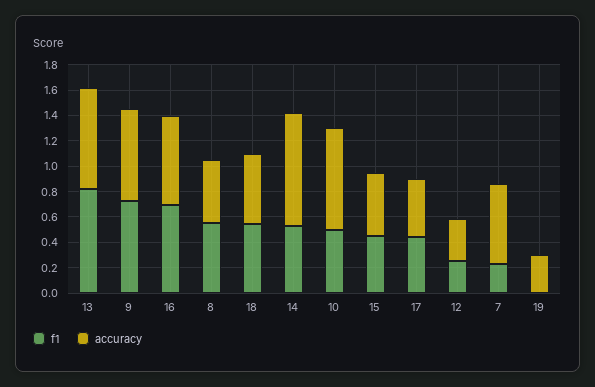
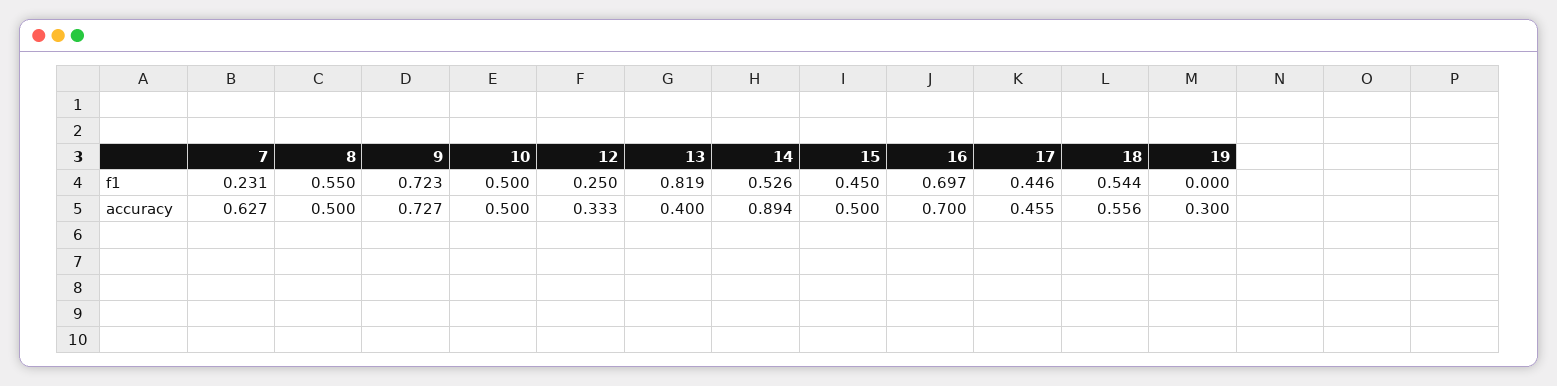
  {
    "f1": {
      "13": 0.819,
      "9": 0.723,
      "16": 0.697,
      "8": 0.55,
      "18": 0.544,
      "14": 0.526,
      "10": 0.5,
      "15": 0.45,
      "17": 0.446,
      "12": 0.25,
      "7": 0.231,
      "19": 0
    },
    "accuracy": {
-     "13": 0.8,
+     "13": 0.4,
      "9": 0.727,
      "16": 0.7,
      "8": 0.5,
      "18": 0.556,
      "14": 0.894,
-     "10": 0.8,
+     "10": 0.5,
      "15": 0.5,
      "17": 0.455,
      "12": 0.333,
      "7": 0.627,
      "19": 0.3
    }
  }

